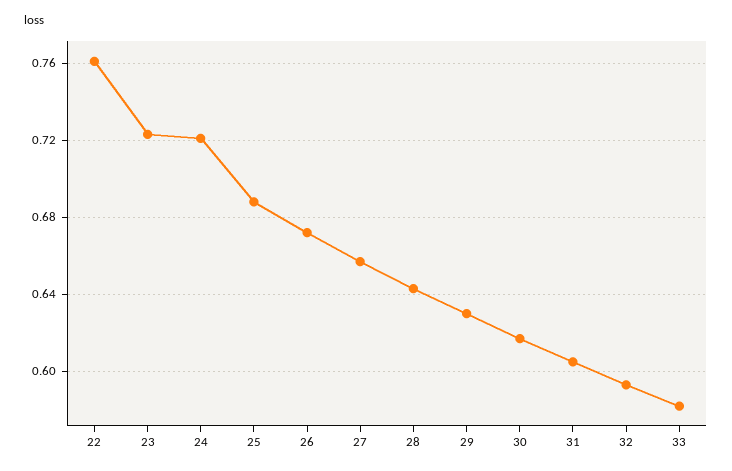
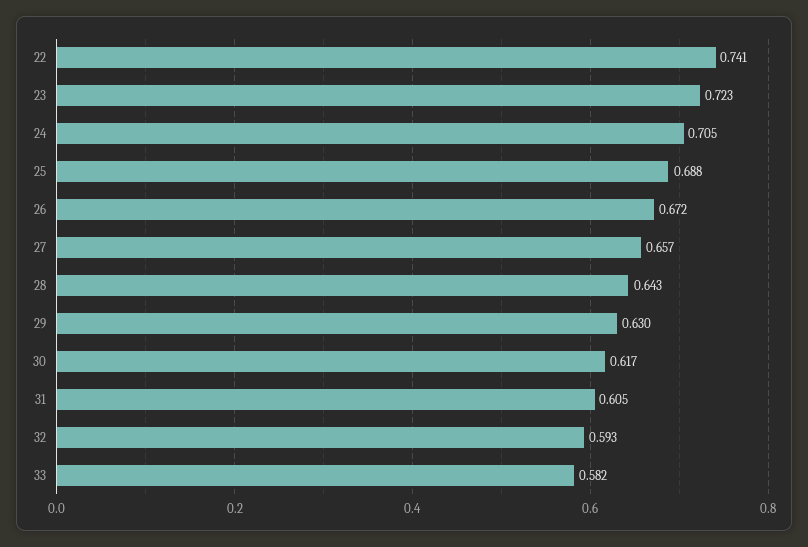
  {
-   "22": 0.76,
+   "22": 0.741,
    "23": 0.723,
-   "24": 0.72,
+   "24": 0.705,
    "25": 0.688,
    "26": 0.672,
    "27": 0.657,
    "28": 0.643,
    "29": 0.63,
    "30": 0.617,
    "31": 0.605,
    "32": 0.593,
    "33": 0.582
  }

